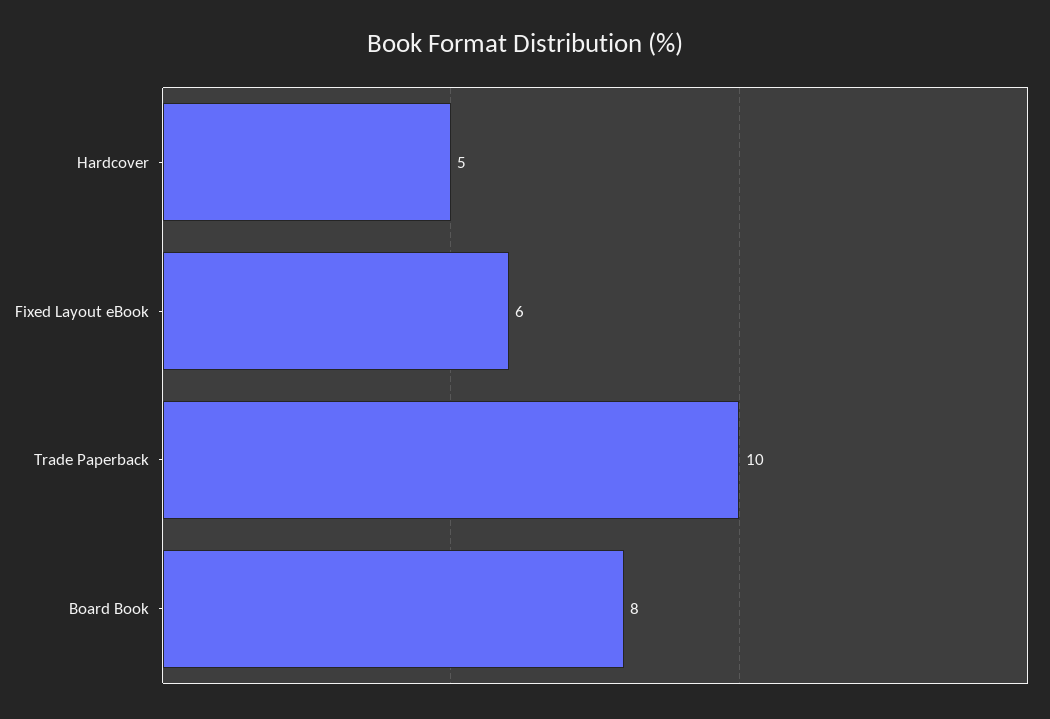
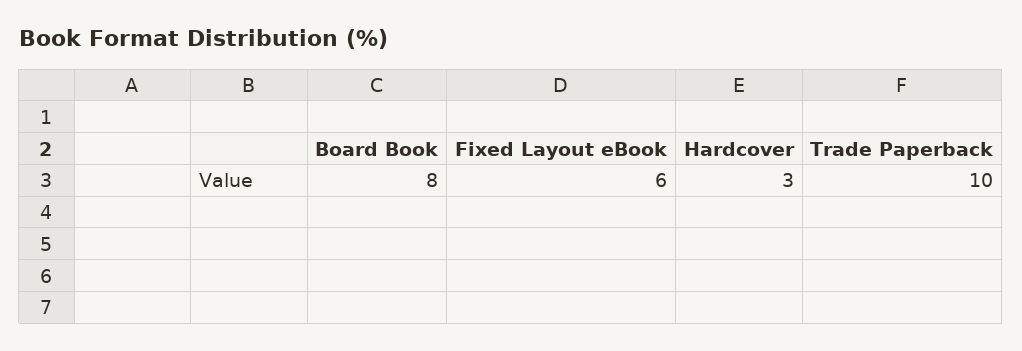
  {
-   "Hardcover": 5,
+   "Hardcover": 3,
    "Fixed Layout eBook": 6,
    "Trade Paperback": 10,
    "Board Book": 8
  }

